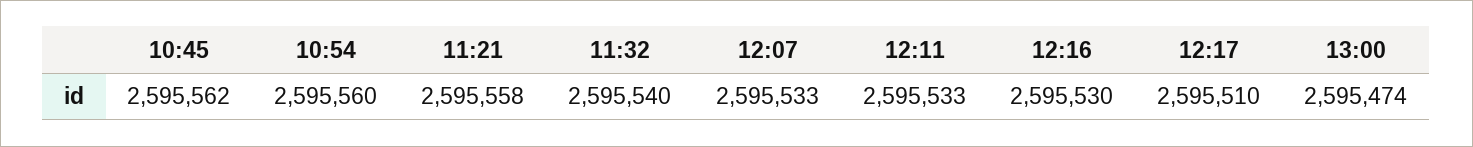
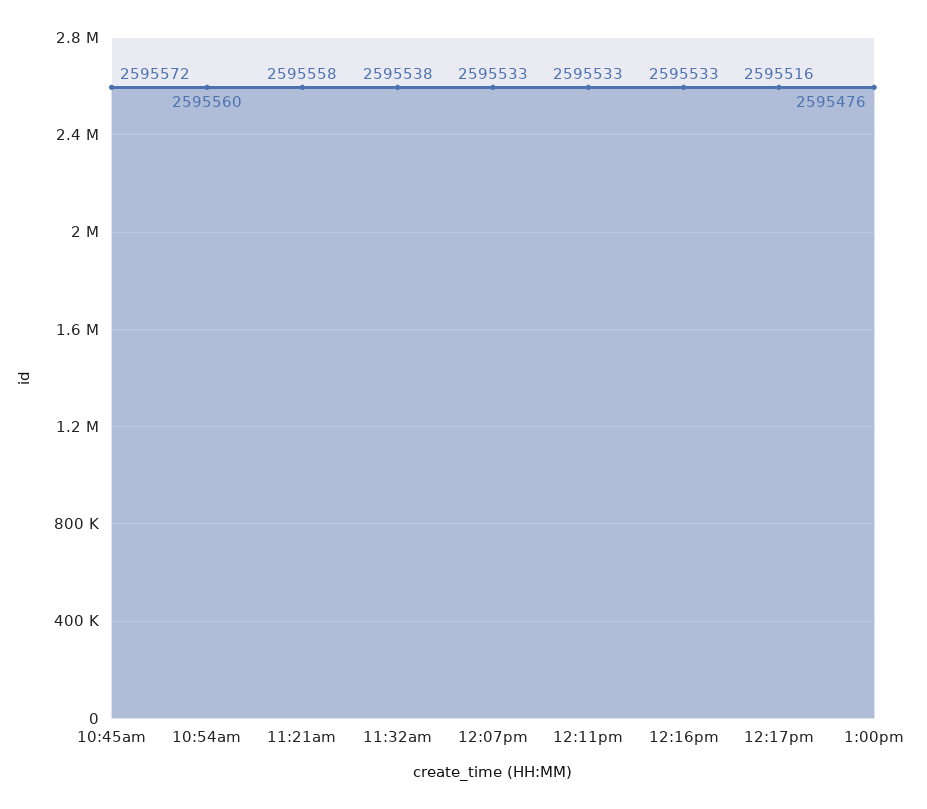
  {
-   "10:45": 2595562,
+   "10:45": 2595572,
    "10:54": 2595560,
    "11:21": 2595558,
-   "11:32": 2595540,
+   "11:32": 2595538,
    "12:07": 2595533,
    "12:11": 2595533,
-   "12:16": 2595530,
+   "12:16": 2595533,
-   "12:17": 2595510,
+   "12:17": 2595516,
-   "13:00": 2595474
+   "13:00": 2595476
  }

